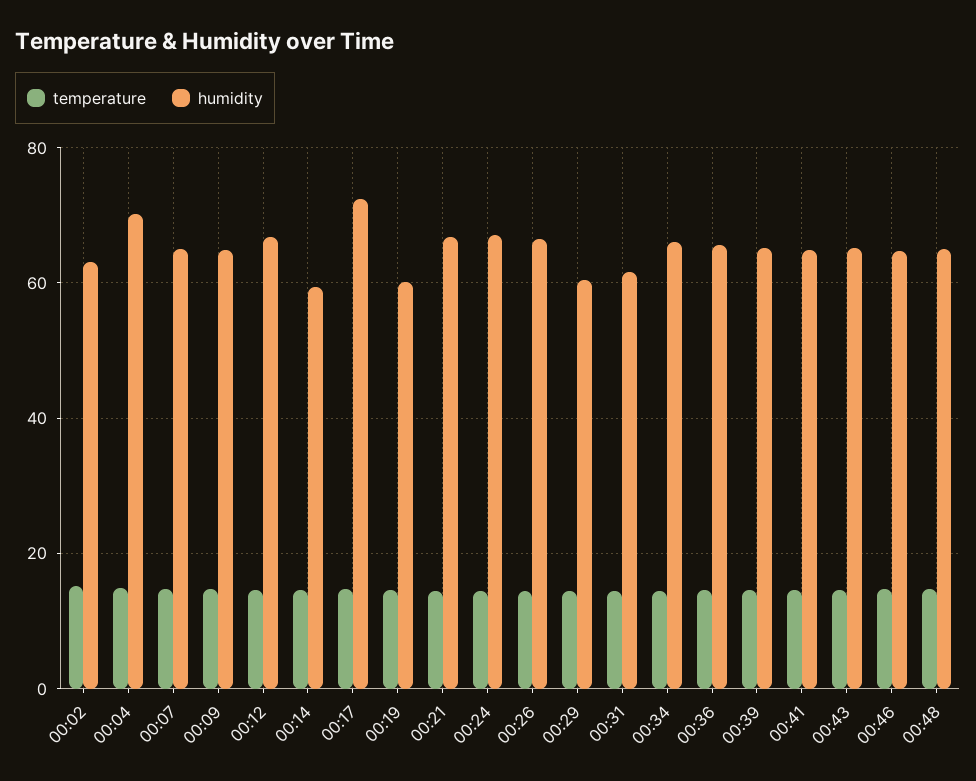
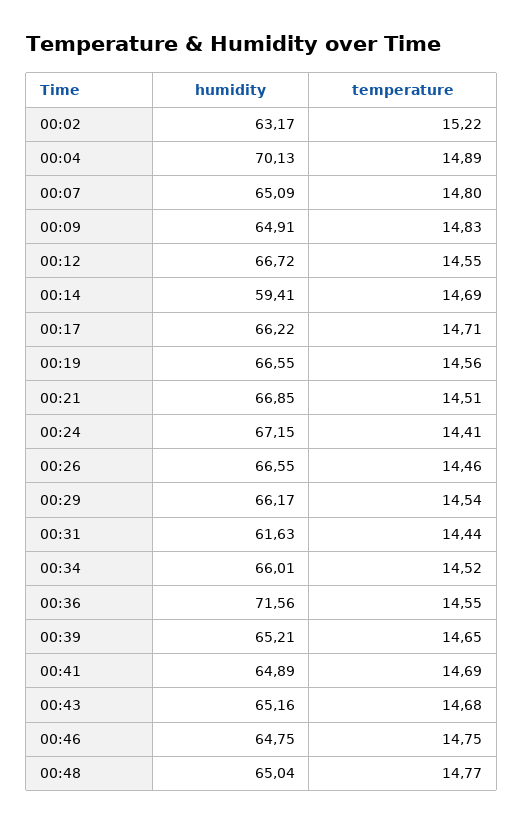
  {
    "temperature": {
      "00:02": 15.22,
      "00:04": 14.89,
      "00:07": 14.8,
      "00:09": 14.83,
      "00:12": 14.55,
      "00:14": 14.69,
      "00:17": 14.71,
      "00:19": 14.56,
      "00:21": 14.51,
      "00:24": 14.41,
      "00:26": 14.46,
      "00:29": 14.54,
      "00:31": 14.44,
      "00:34": 14.52,
      "00:36": 14.55,
      "00:39": 14.65,
      "00:41": 14.69,
      "00:43": 14.68,
      "00:46": 14.75,
      "00:48": 14.77
    },
    "humidity": {
      "00:02": 63.17,
      "00:04": 70.13,
      "00:07": 65.09,
      "00:09": 64.91,
      "00:12": 66.72,
      "00:14": 59.41,
-     "00:17": 72,
+     "00:17": 66.22,
-     "00:19": 60,
+     "00:19": 66.55,
      "00:21": 66.85,
      "00:24": 67.15,
      "00:26": 66.55,
-     "00:29": 60,
+     "00:29": 66.17,
      "00:31": 61.63,
      "00:34": 66.01,
-     "00:36": 66,
+     "00:36": 71.56,
      "00:39": 65.21,
      "00:41": 64.89,
      "00:43": 65.16,
      "00:46": 64.75,
      "00:48": 65.04
    }
  }

